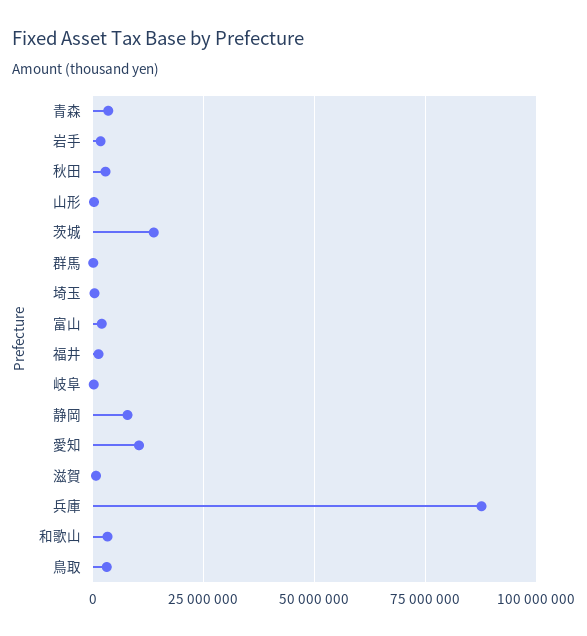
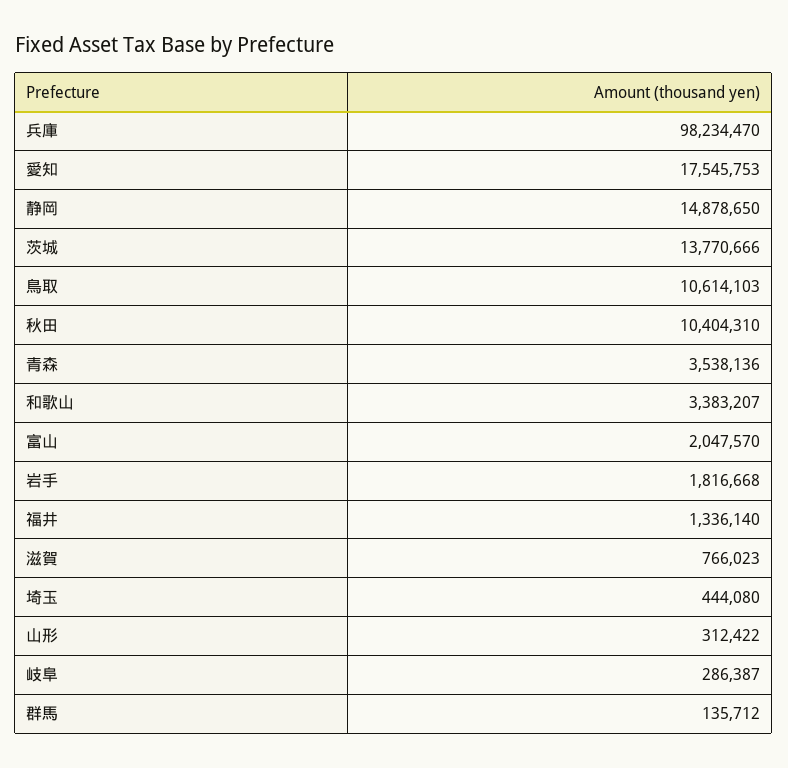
  {
    "青森": 3538136,
    "岩手": 1816668,
-   "秋田": 2500000,
+   "秋田": 10404310,
    "山形": 312422,
    "茨城": 13770666,
    "群馬": 135712,
    "埼玉": 444080,
    "富山": 2047570,
    "福井": 1336140,
    "岐阜": 286387,
-   "静岡": 7500000,
+   "静岡": 14878650,
-   "愛知": 10000000,
+   "愛知": 17545753,
    "滋賀": 766023,
-   "兵庫": 87500000,
+   "兵庫": 98234470,
    "和歌山": 3383207,
-   "鳥取": 2500000
+   "鳥取": 10614103
  }

